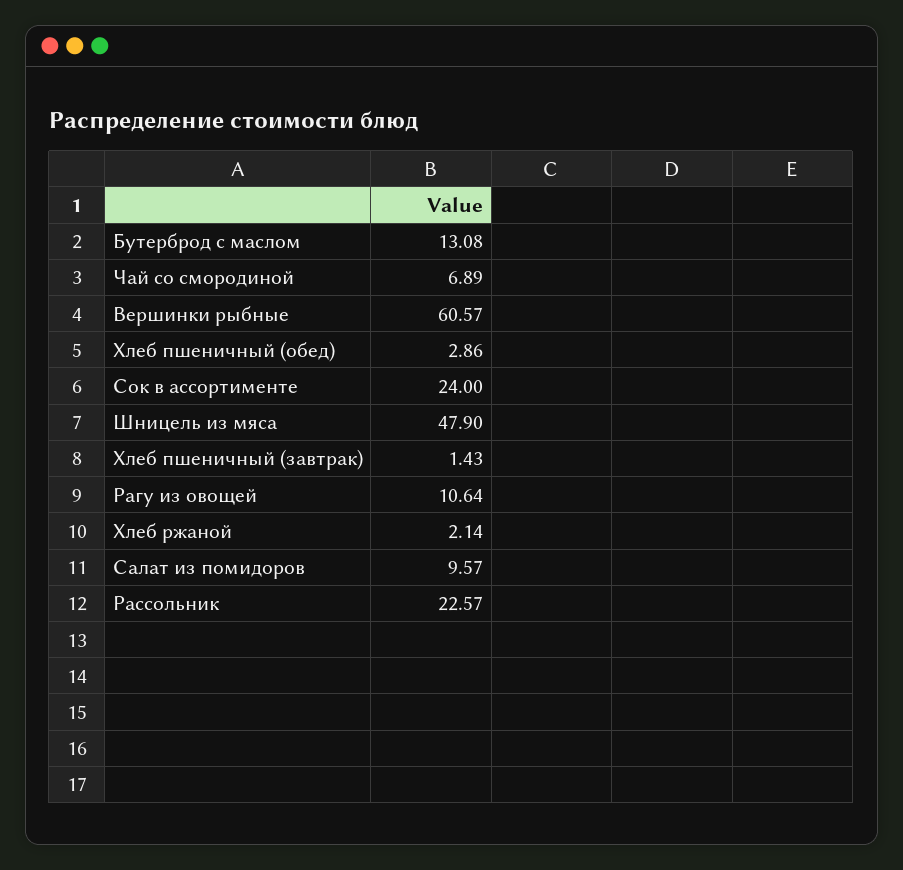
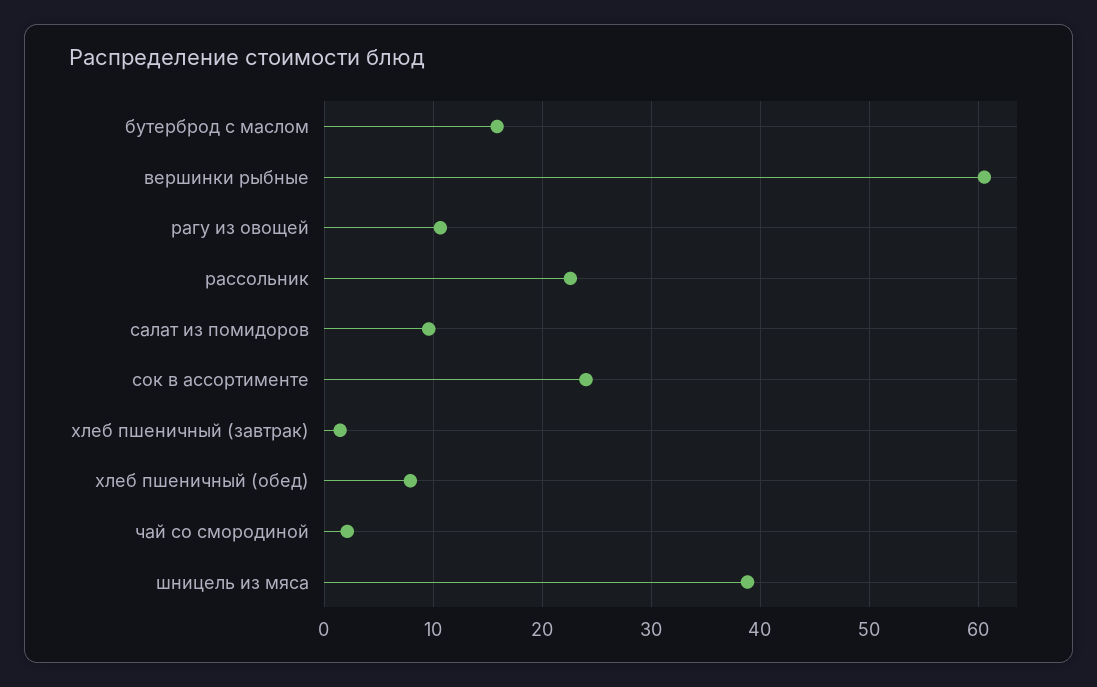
  {
-   "Бутерброд с маслом": 13.08,
+   "Бутерброд с маслом": 16,
-   "Чай со смородиной": 6.89,
+   "Чай со смородиной": 2,
    "Вершинки рыбные": 60.57,
-   "Хлеб пшеничный (обед)": 2.86,
+   "Хлеб пшеничный (обед)": 8,
    "Сок в ассортименте": 24,
-   "Шницель из мяса": 47.9,
+   "Шницель из мяса": 39,
    "Хлеб пшеничный (завтрак)": 1.43,
    "Рагу из овощей": 10.64,
-   "Хлеб ржаной": 2.14,
    "Салат из помидоров": 9.57,
    "Рассольник": 22.57
  }

